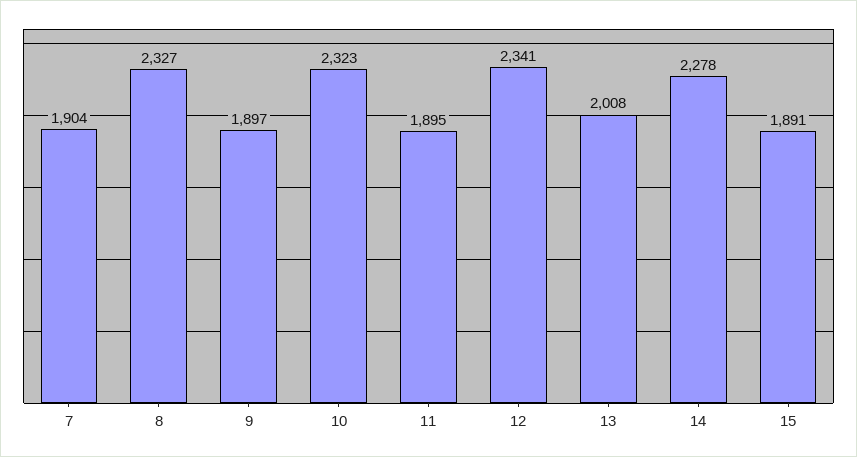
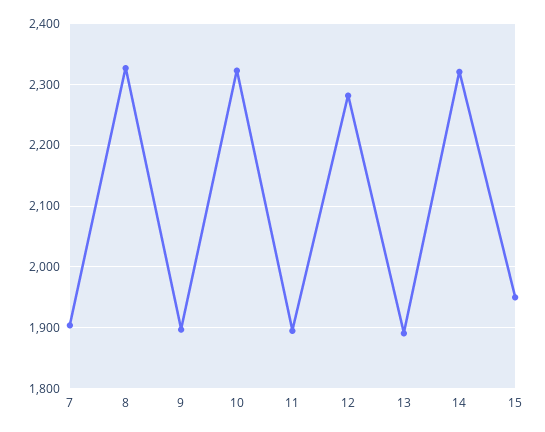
  {
    "7": 1904,
    "8": 2327,
    "9": 1897,
    "10": 2323,
    "11": 1895,
-   "12": 2341,
+   "12": 2280,
-   "13": 2008,
+   "13": 1890,
-   "14": 2278,
+   "14": 2320,
-   "15": 1891
+   "15": 1950
  }

